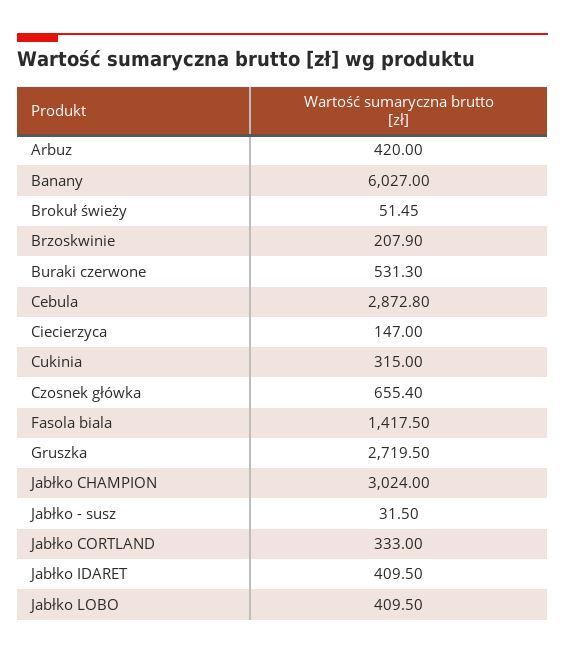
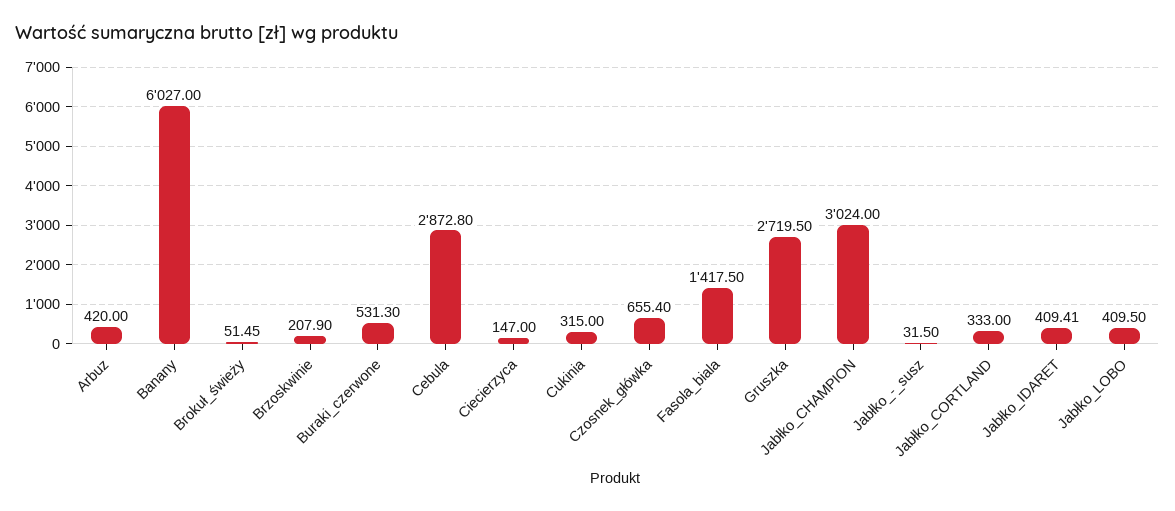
  {
    "Arbuz": 420,
    "Banany": 6027,
    "Brokuł świeży": 51.45,
    "Brzoskwinie": 207.9,
    "Buraki czerwone": 531.3,
    "Cebula": 2872.8,
    "Ciecierzyca": 147,
    "Cukinia": 315,
    "Czosnek główka": 655.4,
    "Fasola biala": 1417.5,
    "Gruszka": 2719.5,
    "Jabłko CHAMPION": 3024,
    "Jabłko - susz": 31.5,
    "Jabłko CORTLAND": 333,
-   "Jabłko IDARET": 409.5,
+   "Jabłko IDARET": 409.41,
    "Jabłko LOBO": 409.5
  }

